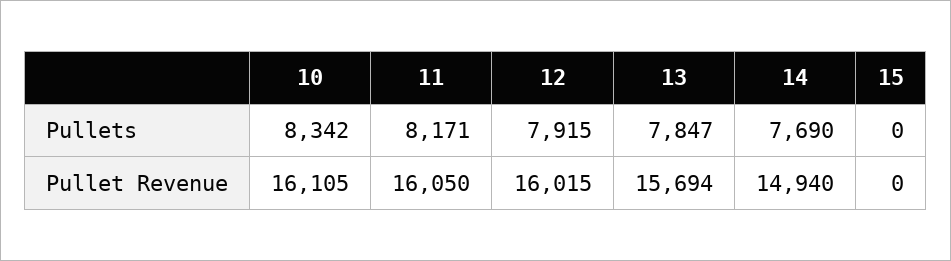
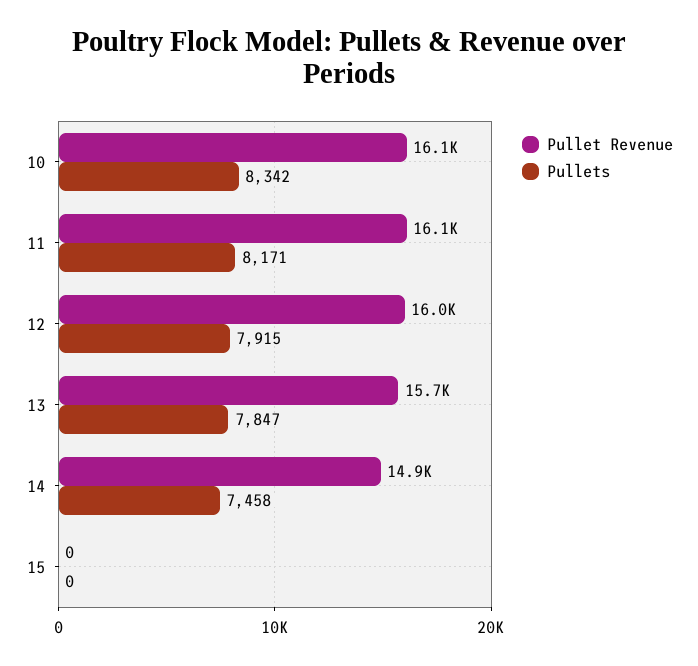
  {
    "Pullets": {
      "10": 8342,
      "11": 8171,
      "12": 7915,
      "13": 7847,
-     "14": 7690,
+     "14": 7458,
      "15": 0
    },
    "Pullet Revenue": {
      "10": 16105,
      "11": 16050,
      "12": 16015,
      "13": 15694,
      "14": 14940,
      "15": 0
    }
  }

